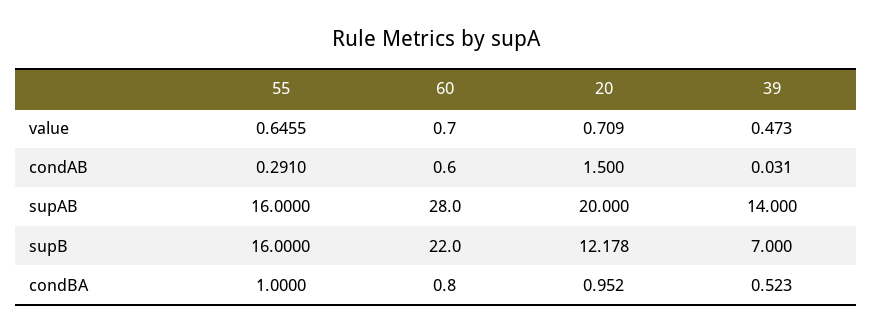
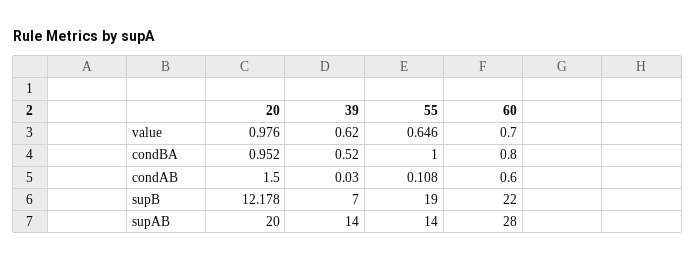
  {
    "55": {
      "value": 0.6455,
-     "condAB": 0.291,
+     "condAB": 0.108,
-     "supAB": 16,
+     "supAB": 14,
-     "supB": 16,
+     "supB": 19,
      "condBA": 1
    },
    "60": {
      "value": 0.7,
      "condAB": 0.6,
      "supAB": 28,
      "supB": 22,
      "condBA": 0.8
    },
    "20": {
-     "value": 0.709,
+     "value": 0.976,
      "condAB": 1.5,
      "supAB": 20,
      "supB": 12.178,
      "condBA": 0.952
    },
    "39": {
-     "value": 0.473,
+     "value": 0.62,
      "condAB": 0.031,
      "supAB": 14,
      "supB": 7,
      "condBA": 0.523
    }
  }

